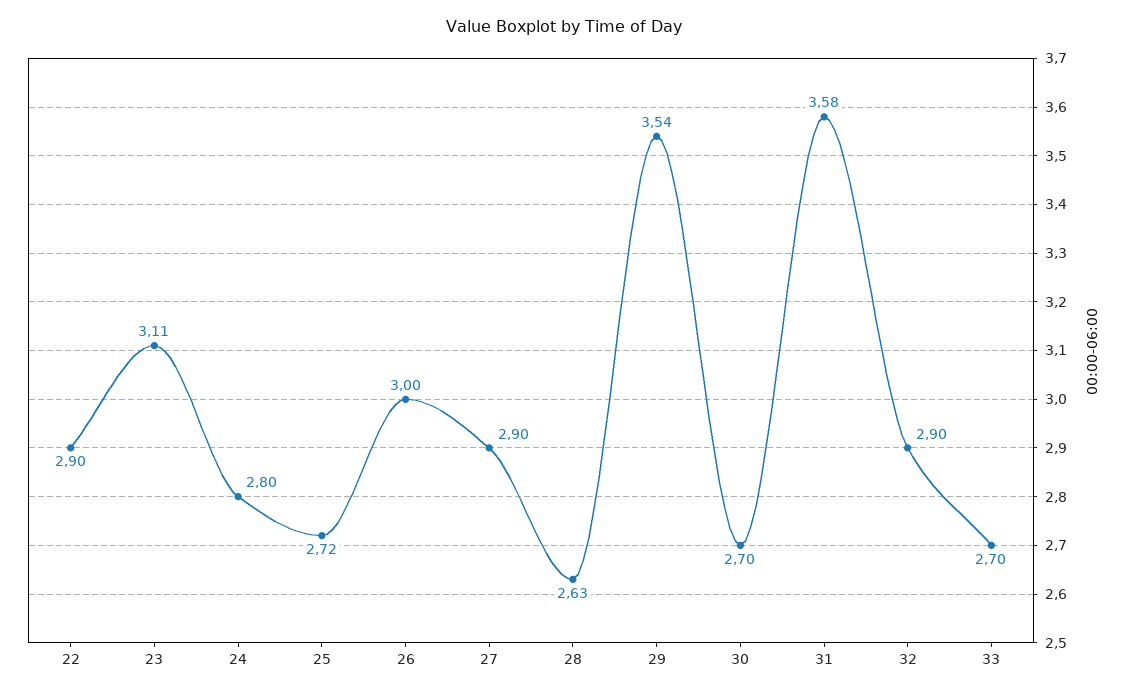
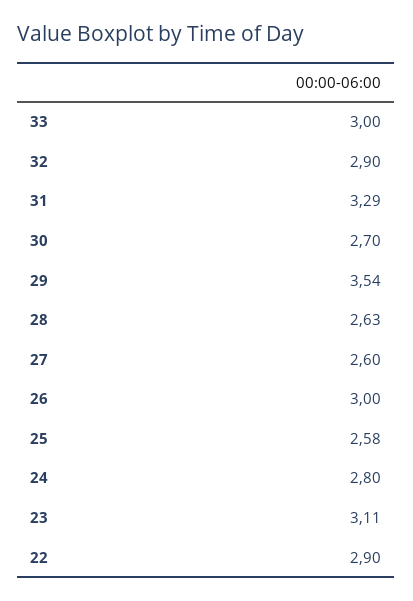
  {
    "22": 2.9,
    "23": 3.11,
    "24": 2.8,
-   "25": 2.72,
+   "25": 2.58,
    "26": 3,
-   "27": 2.9,
+   "27": 2.6,
    "28": 2.63,
    "29": 3.54,
    "30": 2.7,
-   "31": 3.58,
+   "31": 3.29,
    "32": 2.9,
-   "33": 2.7
+   "33": 3
  }

